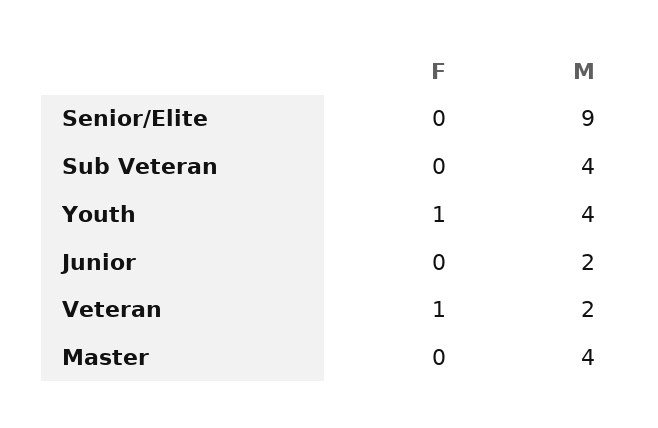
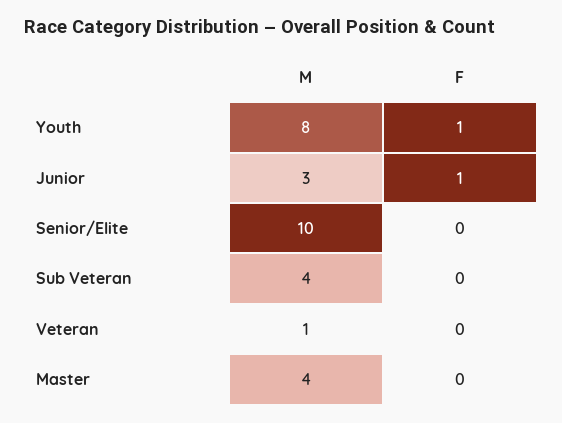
  {
    "F": {
      "Senior/Elite": 0,
      "Sub Veteran": 0,
      "Youth": 1,
-     "Junior": 0,
+     "Junior": 1,
-     "Veteran": 1,
+     "Veteran": 0,
      "Master": 0
    },
    "M": {
-     "Senior/Elite": 9,
+     "Senior/Elite": 10,
      "Sub Veteran": 4,
-     "Youth": 4,
+     "Youth": 8,
-     "Junior": 2,
+     "Junior": 3,
-     "Veteran": 2,
+     "Veteran": 1,
      "Master": 4
    }
  }

